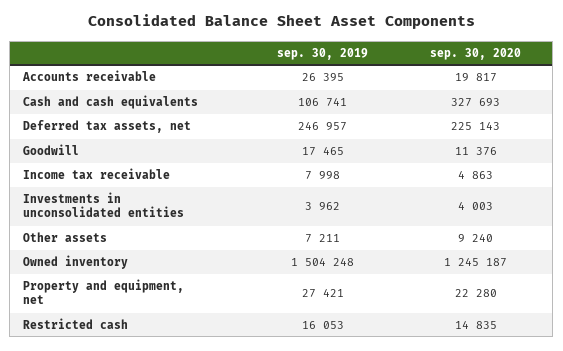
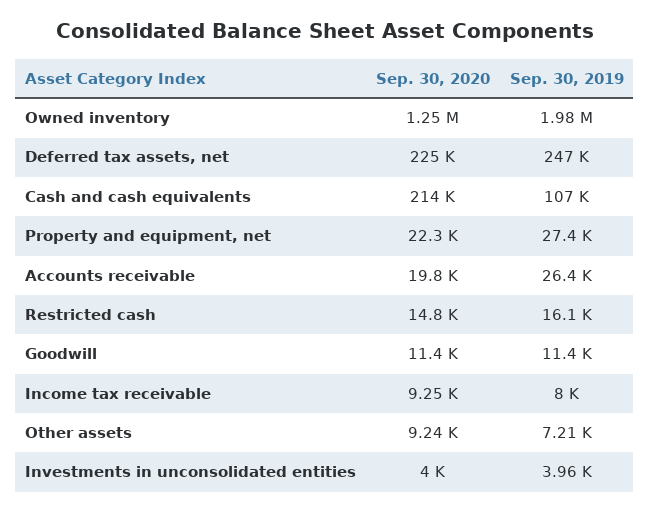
  {
    "sep. 30, 2019": {
      "Accounts receivable": 26395,
      "Cash and cash equivalents": 106741,
      "Deferred tax assets, net": 246957,
-     "Goodwill": 17465,
+     "Goodwill": 11400,
      "Income tax receivable": 7998,
      "Investments in unconsolidated entities": 3962,
      "Other assets": 7211,
-     "Owned inventory": 1504248,
+     "Owned inventory": 1980000,
      "Property and equipment, net": 27421,
      "Restricted cash": 16053
    },
    "sep. 30, 2020": {
      "Accounts receivable": 19817,
-     "Cash and cash equivalents": 327693,
+     "Cash and cash equivalents": 214000,
      "Deferred tax assets, net": 225143,
      "Goodwill": 11376,
-     "Income tax receivable": 4863,
+     "Income tax receivable": 9250,
      "Investments in unconsolidated entities": 4003,
      "Other assets": 9240,
      "Owned inventory": 1245187,
      "Property and equipment, net": 22280,
      "Restricted cash": 14835
    }
  }

